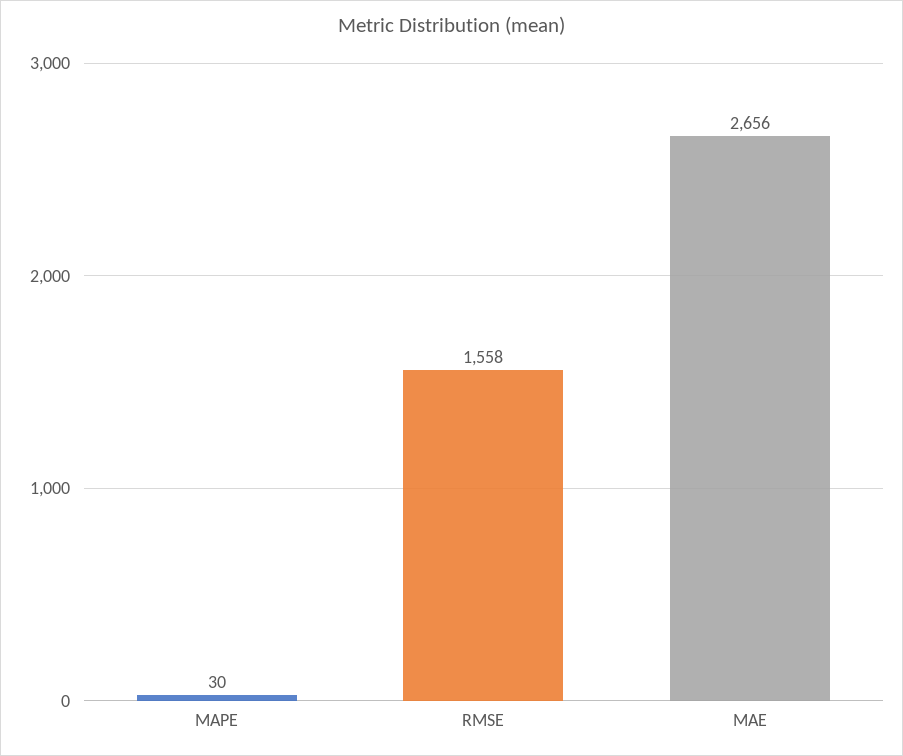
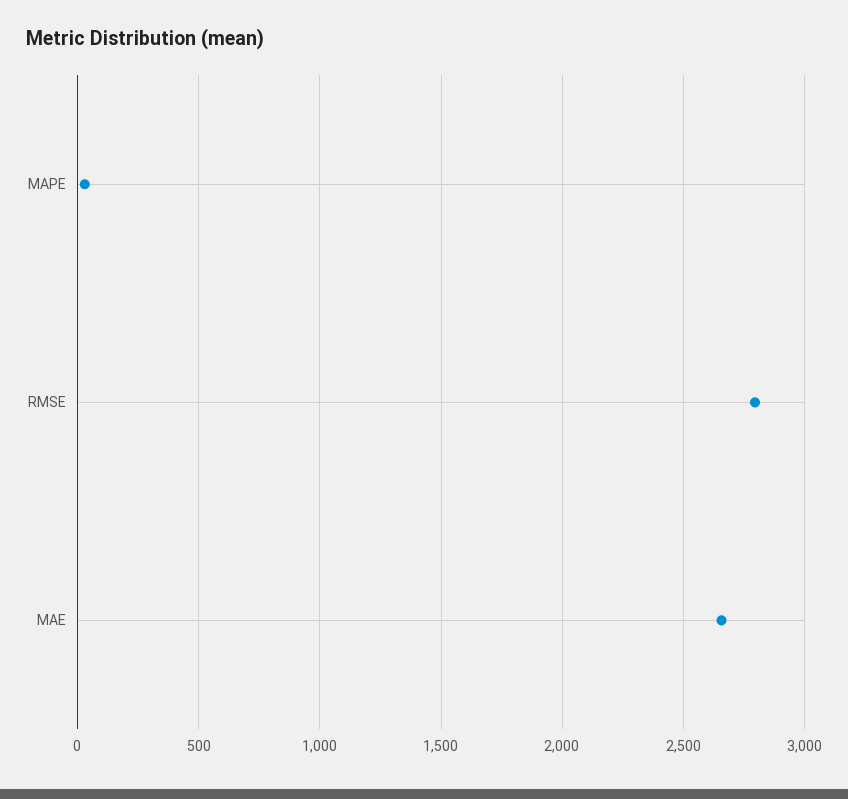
  {
    "MAPE": 30,
-   "RMSE": 1558,
+   "RMSE": 2800,
    "MAE": 2656
  }

